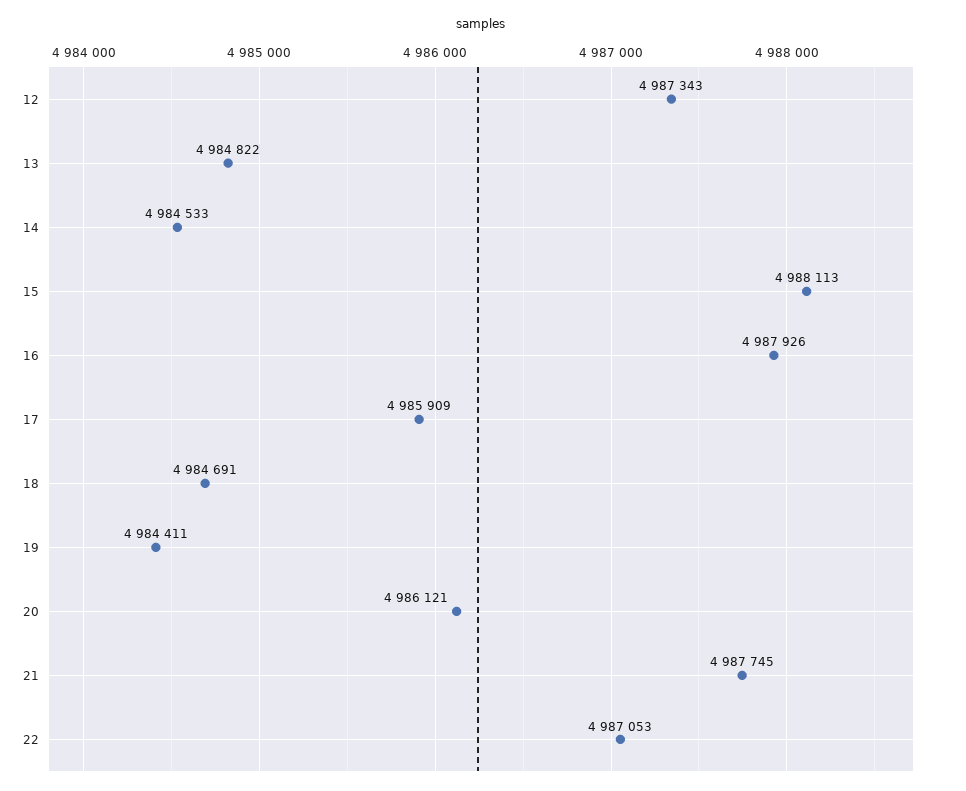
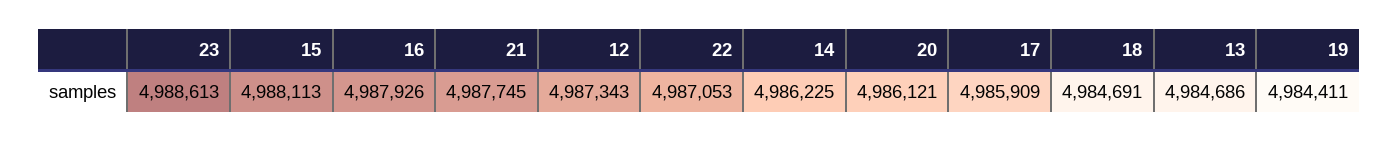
  {
    "12": 4987343,
-   "13": 4984822,
+   "13": 4984686,
-   "14": 4984533,
+   "14": 4986225,
    "15": 4988113,
    "16": 4987926,
    "17": 4985909,
    "18": 4984691,
    "19": 4984411,
    "20": 4986121,
    "21": 4987745,
-   "22": 4987053
+   "22": 4987053,
+   "23": 4988613
  }

